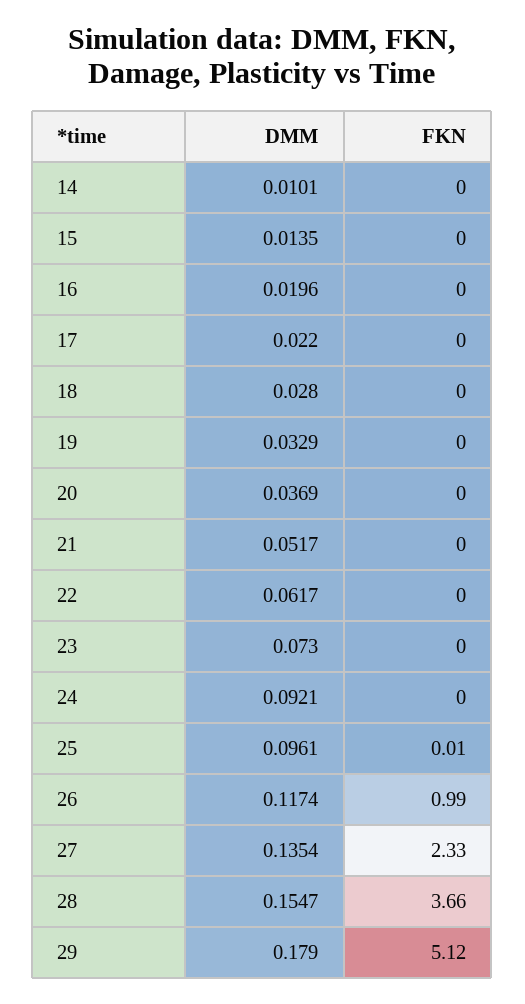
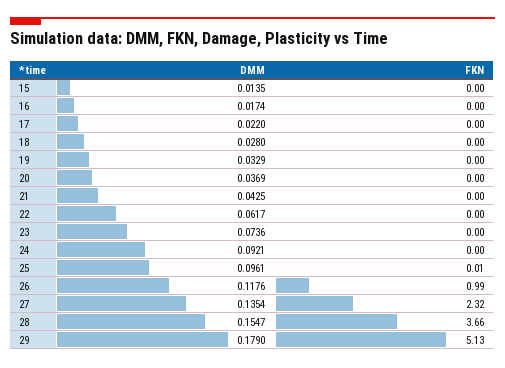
  {
    "DMM": {
-     "14": 0.0101,
      "15": 0.0135,
-     "16": 0.0196,
+     "16": 0.0174,
      "17": 0.022,
      "18": 0.028,
      "19": 0.0329,
      "20": 0.0369,
-     "21": 0.0517,
+     "21": 0.0425,
      "22": 0.0617,
-     "23": 0.073,
+     "23": 0.0736,
      "24": 0.0921,
      "25": 0.0961,
-     "26": 0.1174,
+     "26": 0.1176,
      "27": 0.1354,
      "28": 0.1547,
      "29": 0.179
    },
    "FKN": {
-     "14": 0,
      "15": 0,
      "16": 0,
      "17": 0,
      "18": 0,
      "19": 0,
      "20": 0,
      "21": 0,
      "22": 0,
      "23": 0,
      "24": 0,
      "25": 0.01,
      "26": 0.99,
-     "27": 2.33,
+     "27": 2.32,
      "28": 3.66,
-     "29": 5.12
+     "29": 5.13
    }
  }

